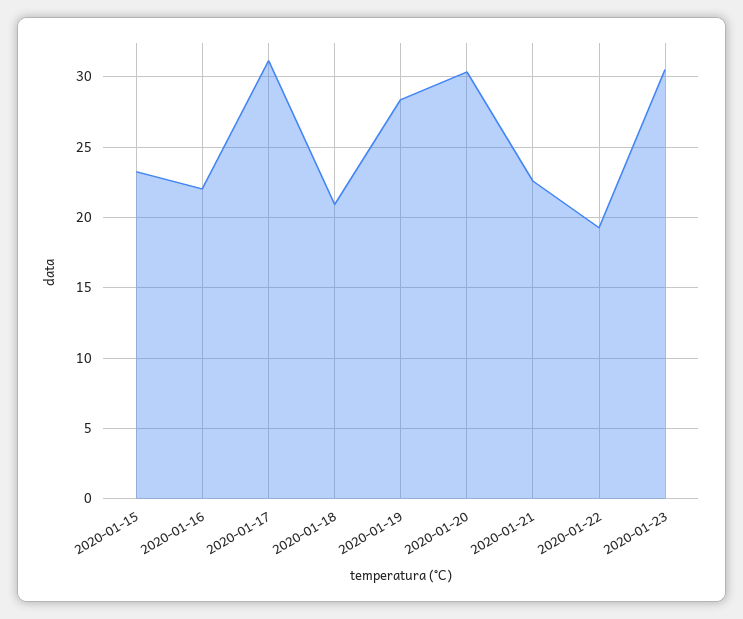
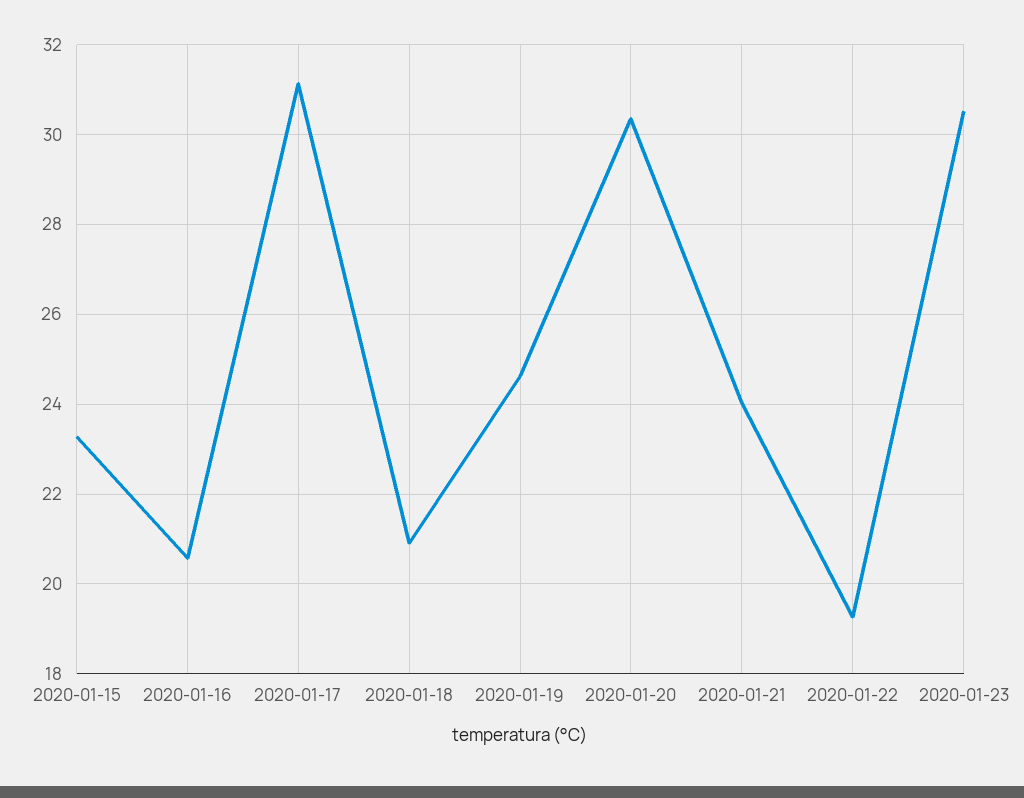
  {
    "2020-01-15": 23.2,
-   "2020-01-16": 22,
+   "2020-01-16": 20.6,
    "2020-01-17": 31.2,
    "2020-01-18": 21,
-   "2020-01-19": 28.5,
+   "2020-01-19": 24.6,
    "2020-01-20": 30.4,
-   "2020-01-21": 22.5,
+   "2020-01-21": 24,
    "2020-01-22": 19.2,
    "2020-01-23": 30.6
  }

